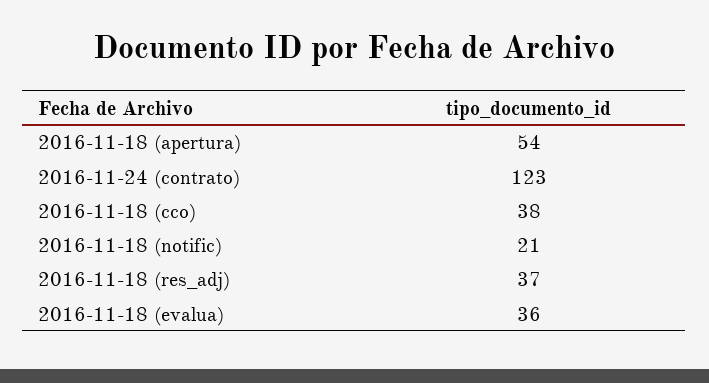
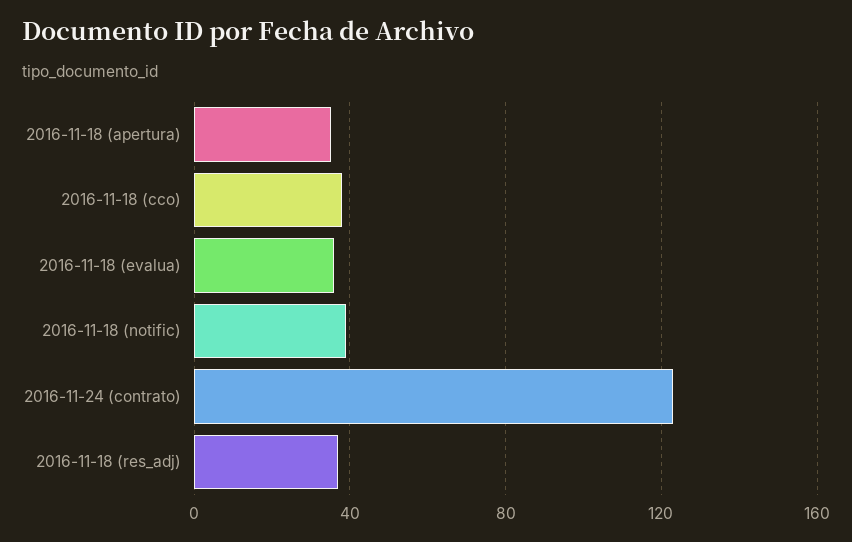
  {
-   "2016-11-18 (apertura)": 54,
+   "2016-11-18 (apertura)": 35,
    "2016-11-24 (contrato)": 123,
    "2016-11-18 (cco)": 38,
-   "2016-11-18 (notific)": 21,
+   "2016-11-18 (notific)": 40,
    "2016-11-18 (res_adj)": 37,
    "2016-11-18 (evalua)": 36
  }

